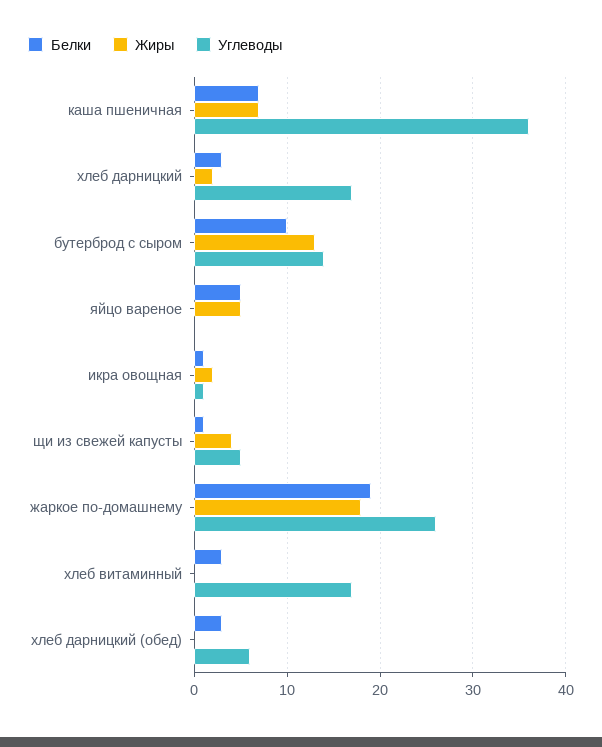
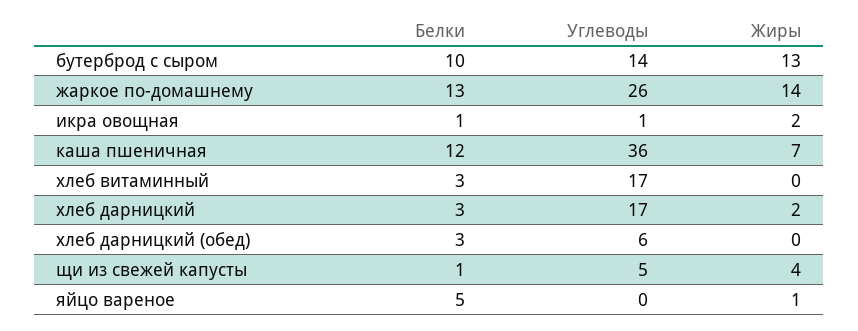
  {
    "Белки": {
-     "каша пшеничная": 7,
+     "каша пшеничная": 12,
      "хлеб дарницкий": 3,
      "бутерброд с сыром": 10,
      "яйцо вареное": 5,
      "икра овощная": 1,
      "щи из свежей капусты": 1,
-     "жаркое по-домашнему": 19,
+     "жаркое по-домашнему": 13,
      "хлеб витаминный": 3,
      "хлеб дарницкий (обед)": 3
    },
    "Жиры": {
      "каша пшеничная": 7,
      "хлеб дарницкий": 2,
      "бутерброд с сыром": 13,
-     "яйцо вареное": 5,
+     "яйцо вареное": 1,
      "икра овощная": 2,
      "щи из свежей капусты": 4,
-     "жаркое по-домашнему": 18,
+     "жаркое по-домашнему": 14,
      "хлеб витаминный": 0,
      "хлеб дарницкий (обед)": 0
    },
    "Углеводы": {
      "каша пшеничная": 36,
      "хлеб дарницкий": 17,
      "бутерброд с сыром": 14,
      "яйцо вареное": 0,
      "икра овощная": 1,
      "щи из свежей капусты": 5,
      "жаркое по-домашнему": 26,
      "хлеб витаминный": 17,
      "хлеб дарницкий (обед)": 6
    }
  }

